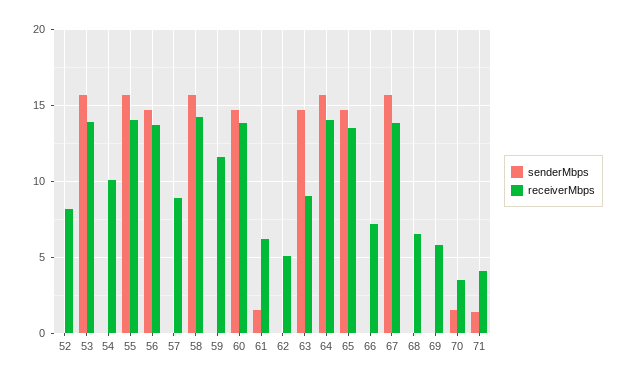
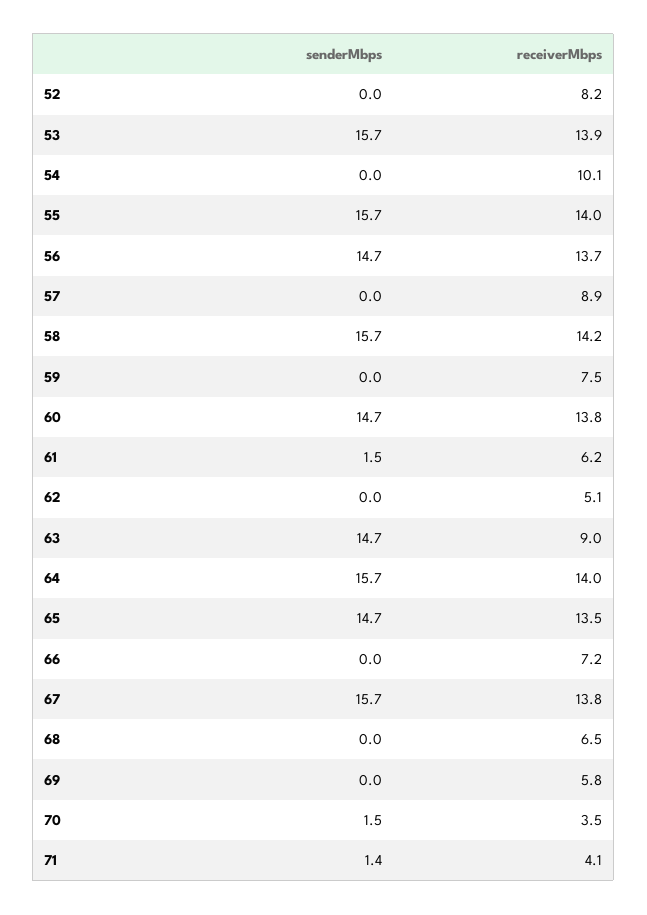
  {
    "senderMbps": {
      "52": 0,
      "53": 15.7,
      "54": 0,
      "55": 15.7,
      "56": 14.7,
      "57": 0,
      "58": 15.7,
      "59": 0,
      "60": 14.7,
      "61": 1.5,
      "62": 0,
      "63": 14.7,
      "64": 15.7,
      "65": 14.7,
      "66": 0,
      "67": 15.7,
      "68": 0,
      "69": 0,
      "70": 1.5,
      "71": 1.4
    },
    "receiverMbps": {
      "52": 8.2,
      "53": 13.9,
      "54": 10.1,
      "55": 14,
      "56": 13.7,
      "57": 8.9,
      "58": 14.2,
-     "59": 11.5,
+     "59": 7.5,
      "60": 13.8,
      "61": 6.2,
      "62": 5.1,
      "63": 9,
      "64": 14,
      "65": 13.5,
      "66": 7.2,
      "67": 13.8,
      "68": 6.5,
      "69": 5.8,
      "70": 3.5,
      "71": 4.1
    }
  }

